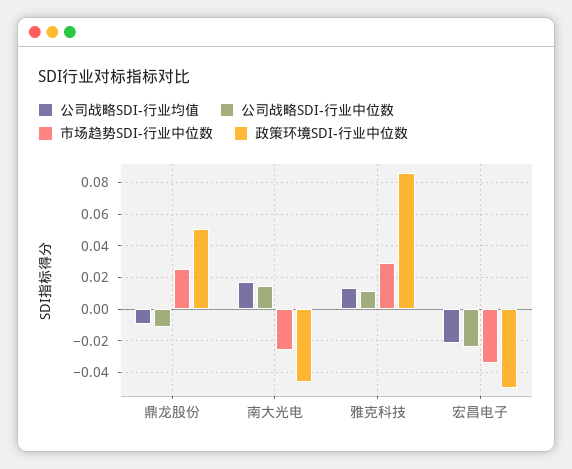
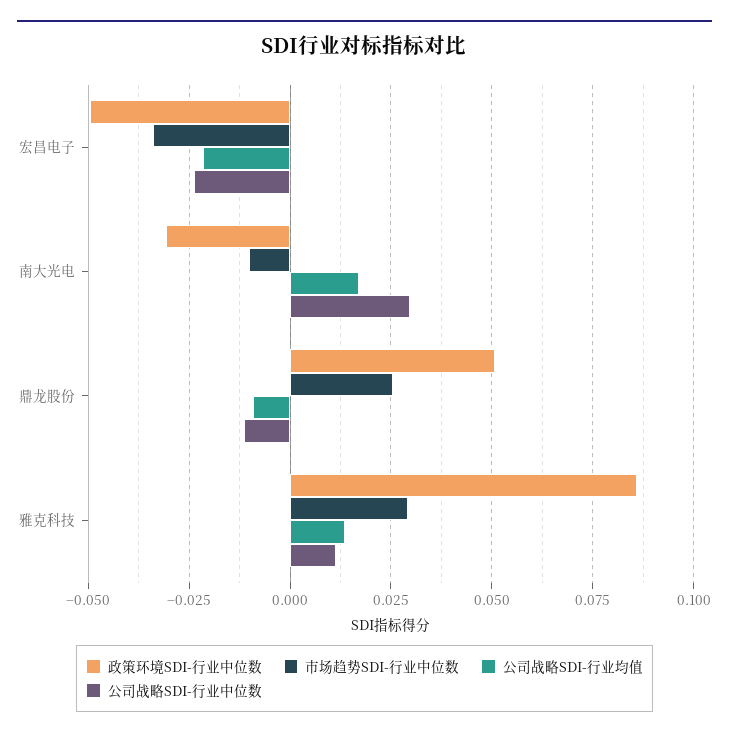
  {
    "公司战略SDI-行业均值": {
      "鼎龙股份": -0.01,
      "南大光电": 0.0175,
      "雅克科技": 0.0125,
      "宏昌电子": -0.0225
    },
    "公司战略SDI-行业中位数": {
      "鼎龙股份": -0.0125,
-     "南大光电": 0.015,
+     "南大光电": 0.03,
      "雅克科技": 0.0125,
      "宏昌电子": -0.025
    },
    "市场趋势SDI-行业中位数": {
      "鼎龙股份": 0.025,
-     "南大光电": -0.025,
+     "南大光电": -0.01,
      "雅克科技": 0.03,
      "宏昌电子": -0.035
    },
    "政策环境SDI-行业中位数": {
      "鼎龙股份": 0.05,
-     "南大光电": -0.045,
+     "南大光电": -0.03,
      "雅克科技": 0.085,
      "宏昌电子": -0.05
    }
  }

